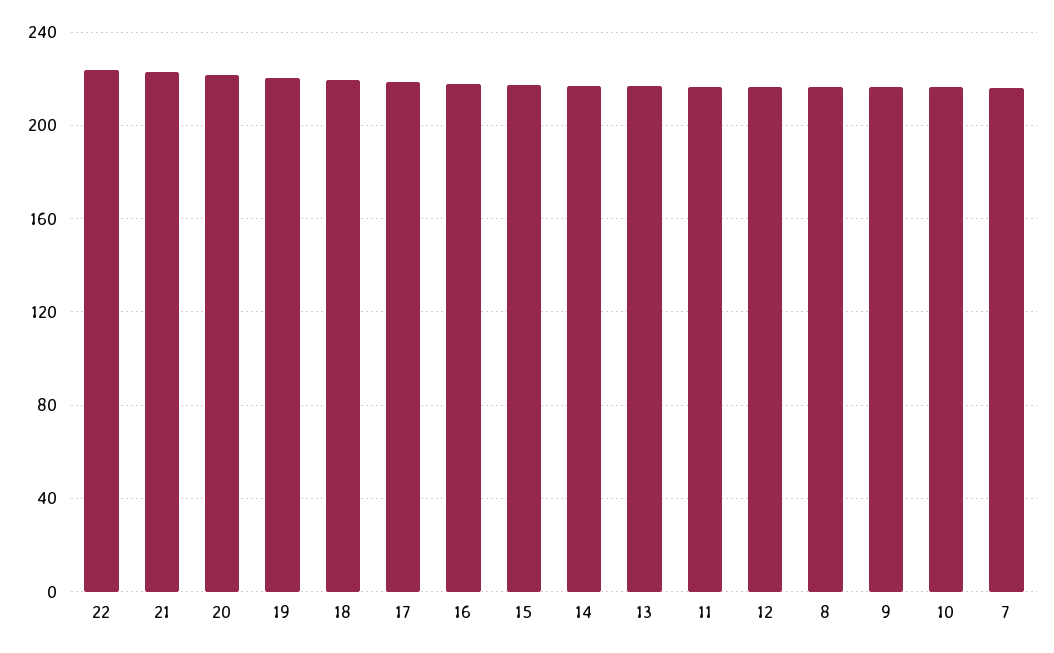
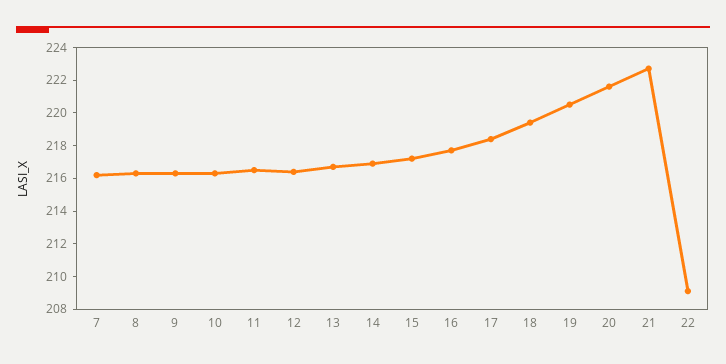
  {
-   "22": 225,
+   "22": 209,
    "21": 222.5,
    "20": 221.5,
    "19": 220.5,
    "18": 219.5,
    "17": 218.5,
    "16": 217.5,
    "15": 217,
    "14": 217,
    "13": 216.5,
    "11": 216.5,
    "12": 216.5,
    "8": 216.5,
    "9": 216.5,
    "10": 216.5,
    "7": 216
  }

